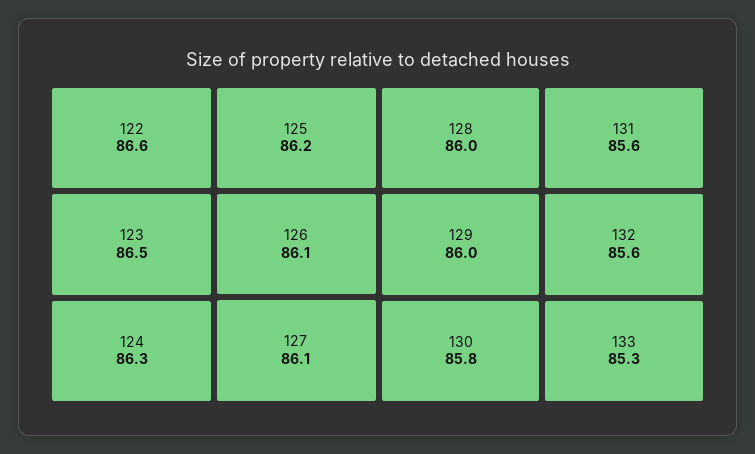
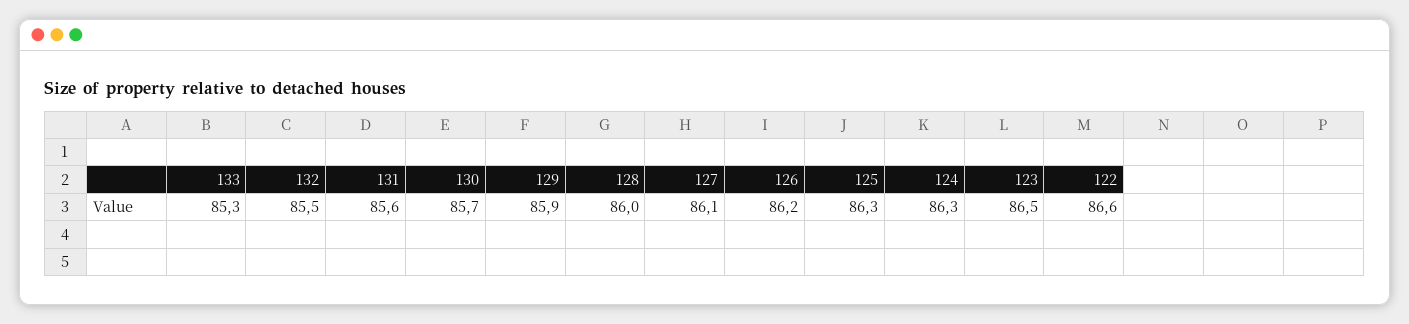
  {
    "122": 86.6,
    "123": 86.5,
    "124": 86.3,
-   "125": 86.2,
+   "125": 86.3,
-   "126": 86.1,
+   "126": 86.2,
    "127": 86.1,
    "128": 86,
-   "129": 86,
+   "129": 85.9,
-   "130": 85.8,
+   "130": 85.7,
    "131": 85.6,
-   "132": 85.6,
+   "132": 85.5,
    "133": 85.3
  }

